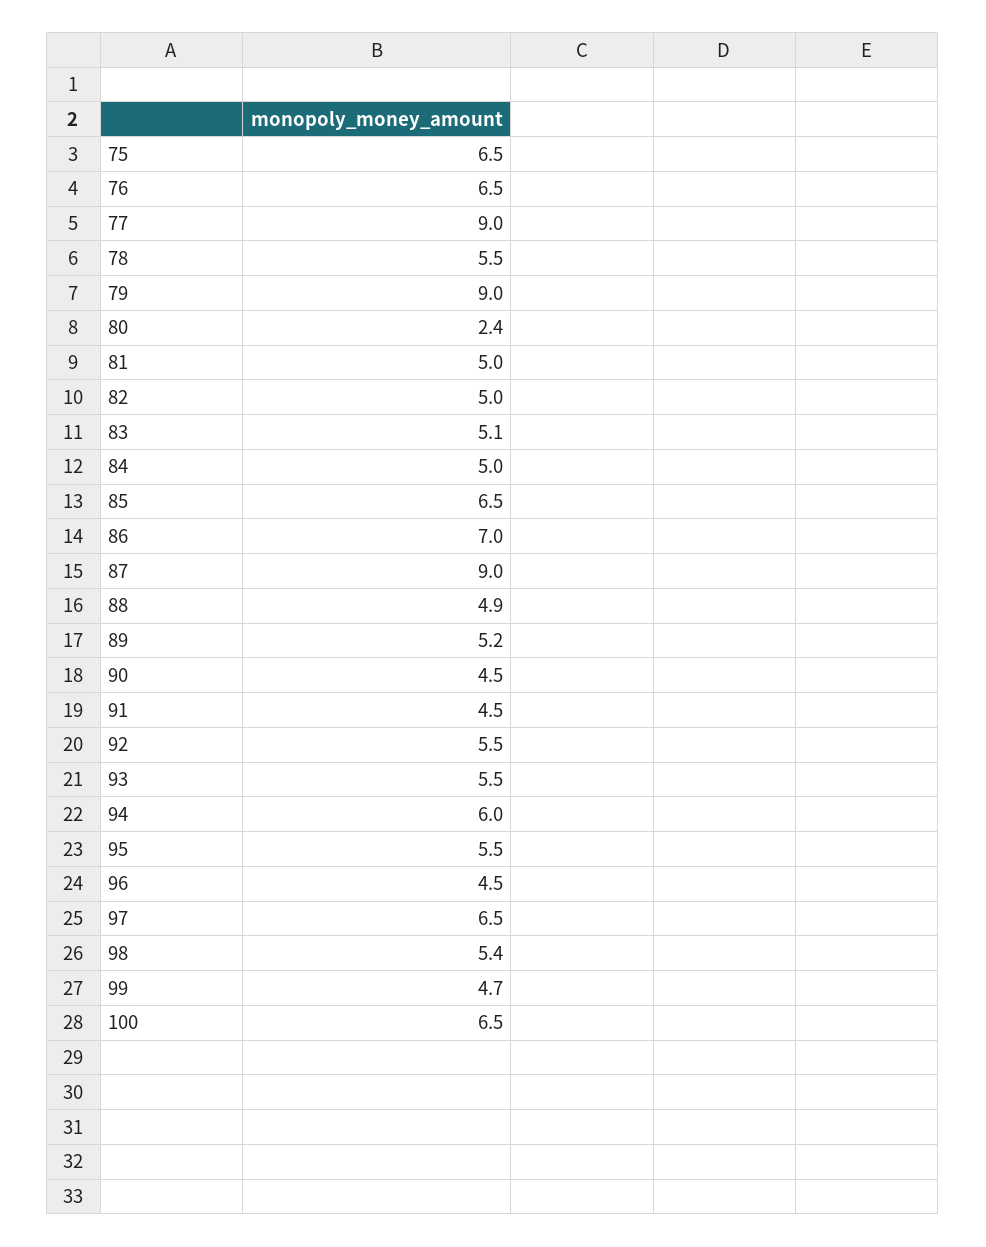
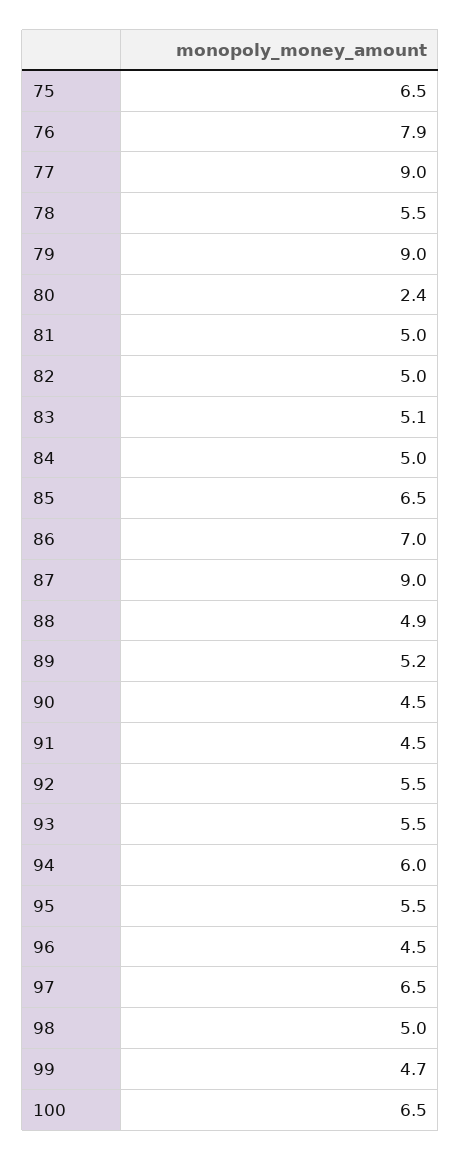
  {
    "75": 6.5,
-   "76": 6.5,
+   "76": 7.9,
    "77": 9,
    "78": 5.5,
    "79": 9,
    "80": 2.4,
    "81": 5,
    "82": 5,
    "83": 5.1,
    "84": 5,
    "85": 6.5,
    "86": 7,
    "87": 9,
    "88": 4.9,
    "89": 5.2,
    "90": 4.5,
    "91": 4.5,
    "92": 5.5,
    "93": 5.5,
    "94": 6,
    "95": 5.5,
    "96": 4.5,
    "97": 6.5,
-   "98": 5.4,
+   "98": 5,
    "99": 4.7,
    "100": 6.5
  }

